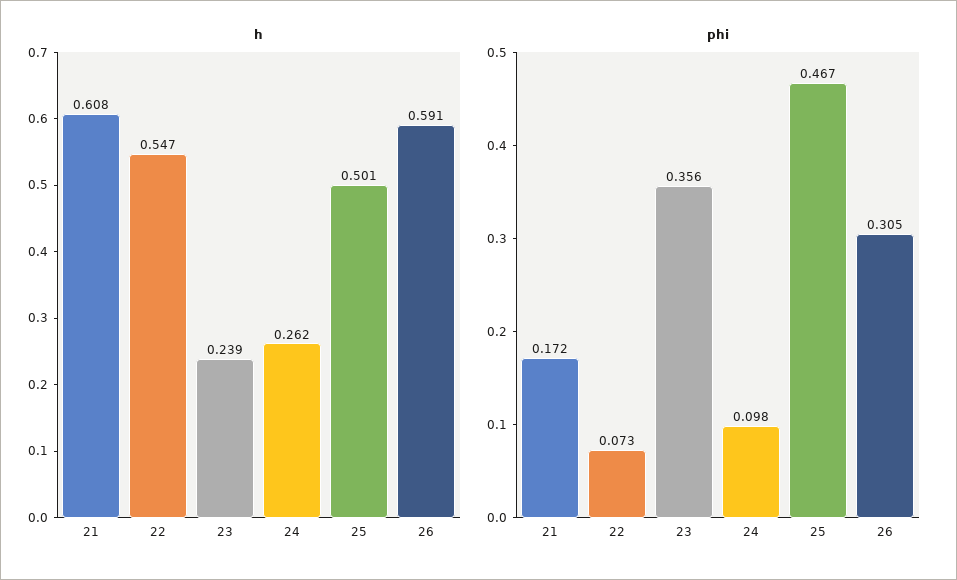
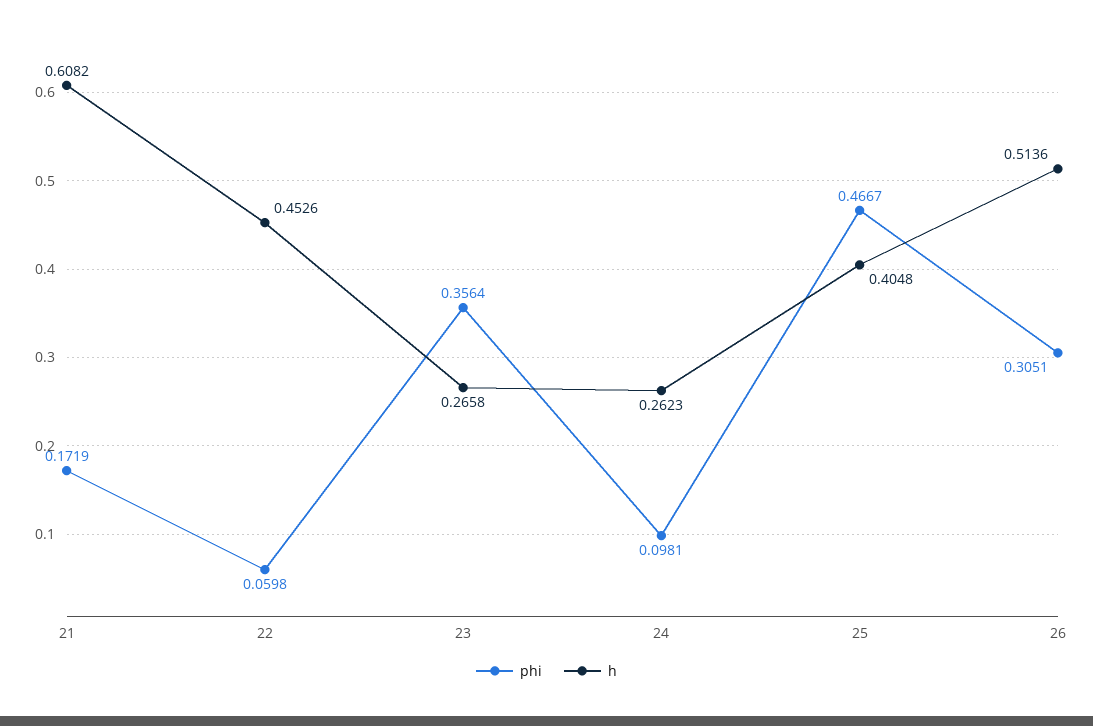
  {
    "h": {
      "21": 0.6082,
-     "22": 0.547,
+     "22": 0.4526,
-     "23": 0.239,
+     "23": 0.2658,
      "24": 0.2623,
-     "25": 0.501,
+     "25": 0.4048,
-     "26": 0.591
+     "26": 0.5136
    },
    "phi": {
      "21": 0.1719,
-     "22": 0.073,
+     "22": 0.0598,
      "23": 0.3564,
      "24": 0.0981,
      "25": 0.4667,
      "26": 0.3051
    }
  }

